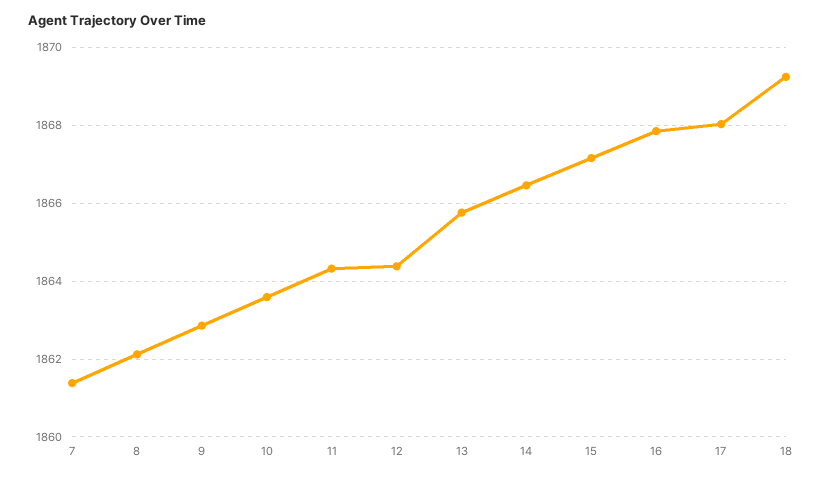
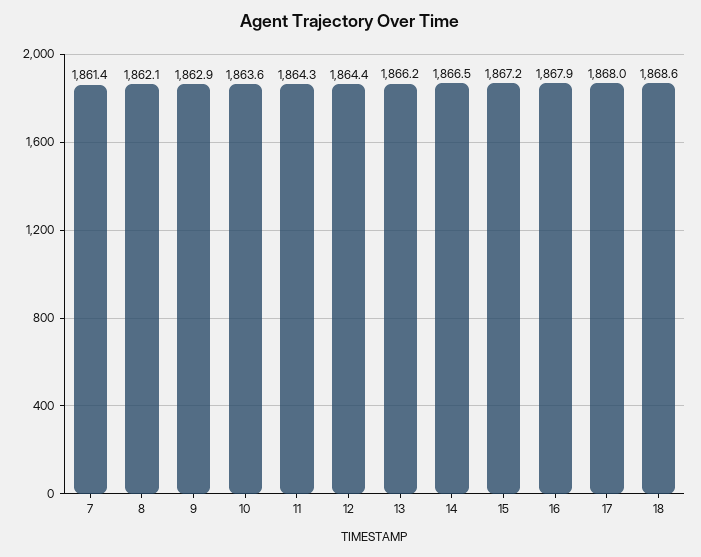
  {
    "7": 1861.4,
    "8": 1862.1,
    "9": 1862.9,
    "10": 1863.6,
    "11": 1864.3,
    "12": 1864.4,
-   "13": 1865.8,
+   "13": 1866.2,
    "14": 1866.5,
    "15": 1867.2,
    "16": 1867.9,
    "17": 1868,
-   "18": 1869.2
+   "18": 1868.6
  }

